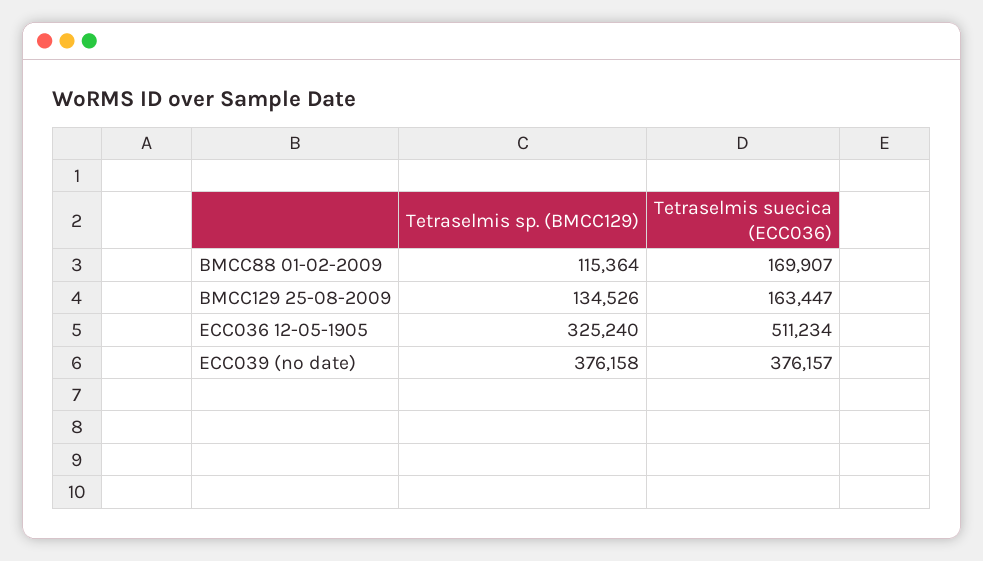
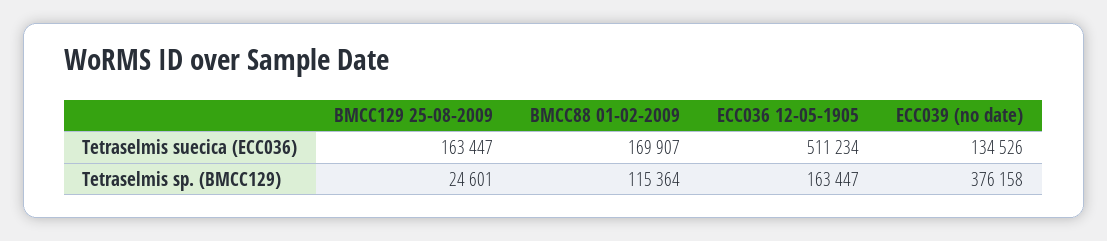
  {
    "Tetraselmis sp. (BMCC129)": {
      "BMCC88 01-02-2009": 115364,
-     "BMCC129 25-08-2009": 134526,
+     "BMCC129 25-08-2009": 24601,
-     "ECC036 12-05-1905": 325240,
+     "ECC036 12-05-1905": 163447,
      "ECC039 (no date)": 376158
    },
    "Tetraselmis suecica (ECC036)": {
      "BMCC88 01-02-2009": 169907,
      "BMCC129 25-08-2009": 163447,
      "ECC036 12-05-1905": 511234,
-     "ECC039 (no date)": 376157
+     "ECC039 (no date)": 134526
    }
  }

